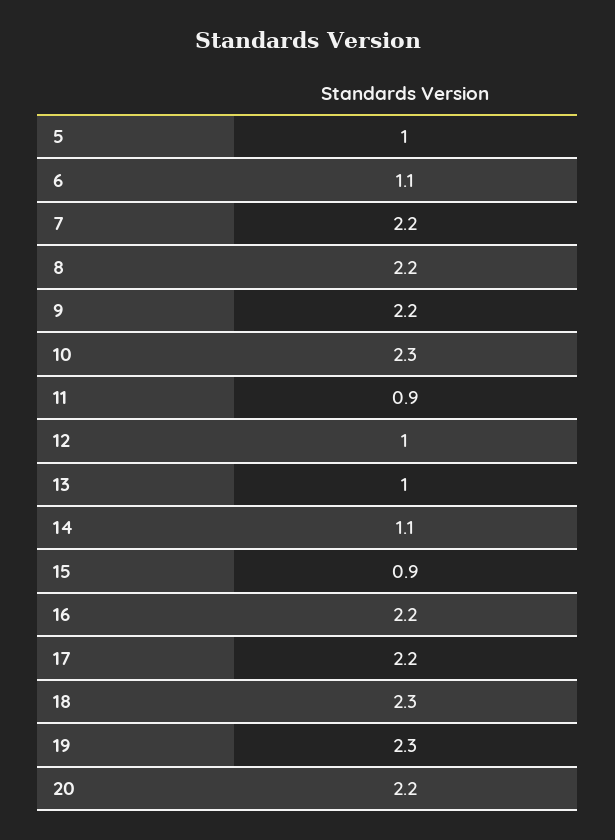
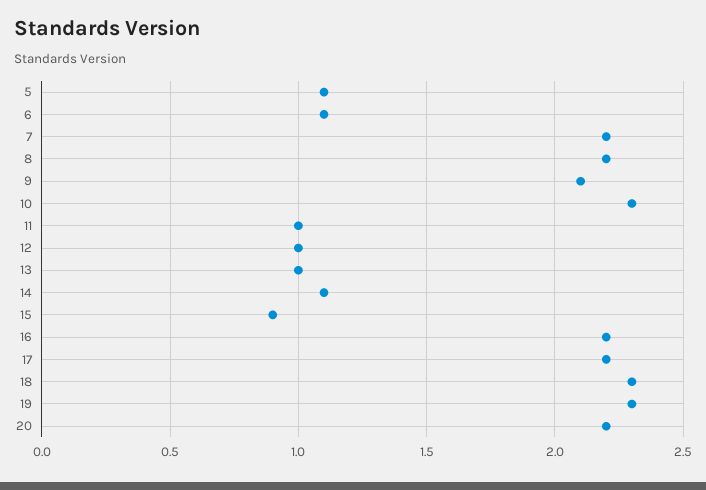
  {
-   "5": 1,
+   "5": 1.1,
    "6": 1.1,
    "7": 2.2,
    "8": 2.2,
-   "9": 2.2,
+   "9": 2.1,
    "10": 2.3,
-   "11": 0.9,
+   "11": 1,
    "12": 1,
    "13": 1,
    "14": 1.1,
    "15": 0.9,
    "16": 2.2,
    "17": 2.2,
    "18": 2.3,
    "19": 2.3,
    "20": 2.2
  }

